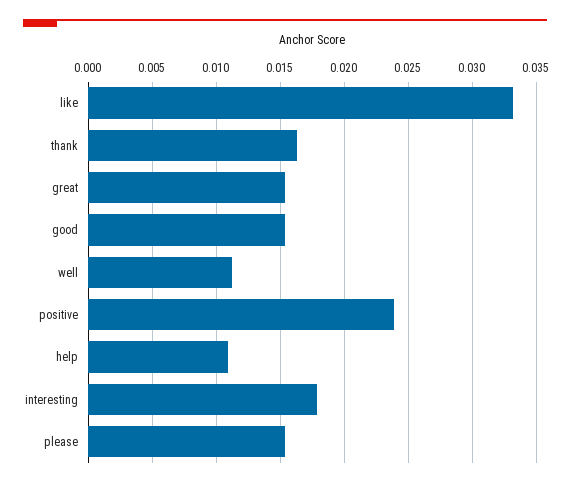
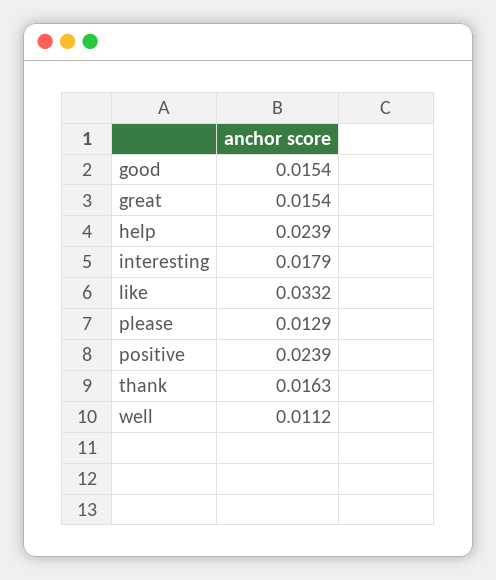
  {
    "like": 0.0332,
    "thank": 0.0163,
    "great": 0.0154,
    "good": 0.0154,
    "well": 0.0112,
    "positive": 0.0239,
-   "help": 0.011,
+   "help": 0.0239,
    "interesting": 0.0179,
-   "please": 0.0155
+   "please": 0.0129
  }

